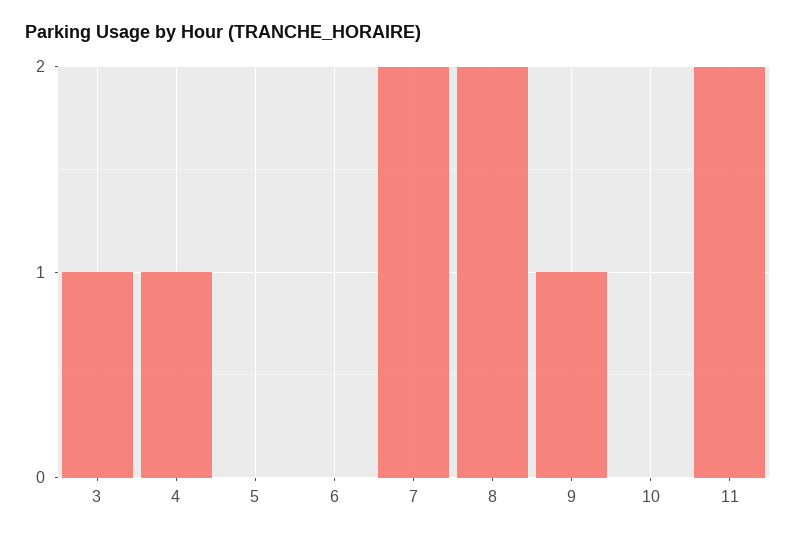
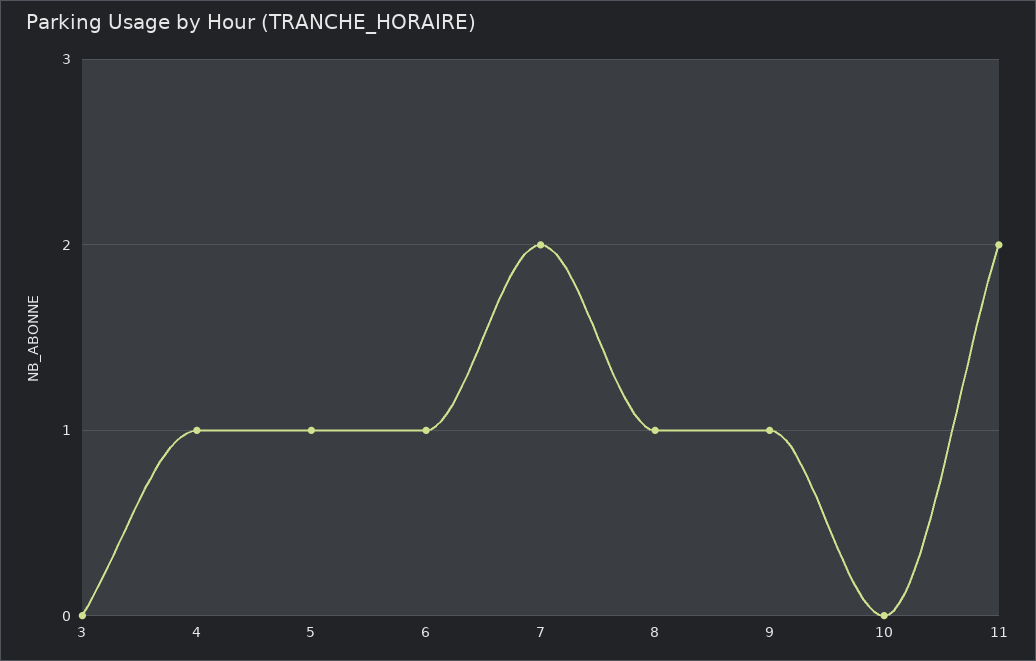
  {
-   "3": 1,
+   "3": 0,
    "4": 1,
-   "5": 0,
+   "5": 1,
-   "6": 0,
+   "6": 1,
    "7": 2,
-   "8": 2,
+   "8": 1,
    "9": 1,
    "10": 0,
    "11": 2
  }

